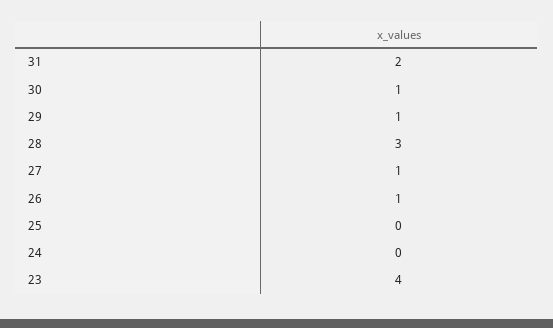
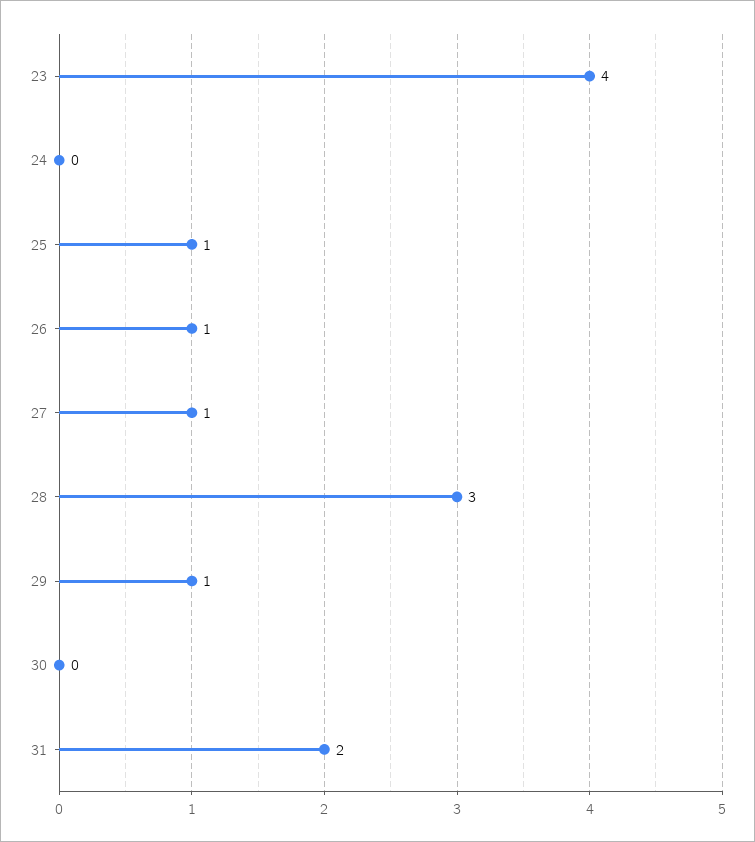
  {
    "31": 2,
-   "30": 1,
+   "30": 0,
    "29": 1,
    "28": 3,
    "27": 1,
    "26": 1,
-   "25": 0,
+   "25": 1,
    "24": 0,
    "23": 4
  }

